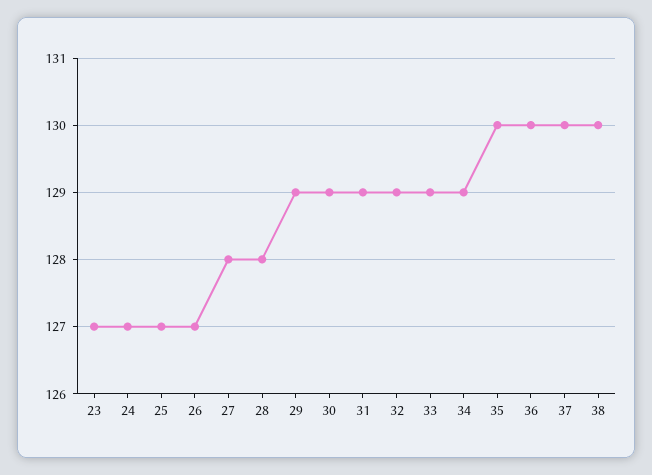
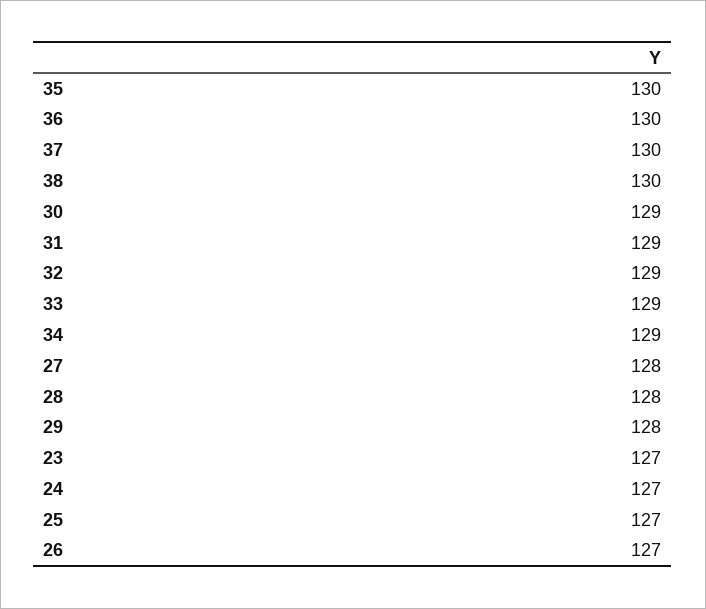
  {
    "23": 127,
    "24": 127,
    "25": 127,
    "26": 127,
    "27": 128,
    "28": 128,
-   "29": 129,
+   "29": 128,
    "30": 129,
    "31": 129,
    "32": 129,
    "33": 129,
    "34": 129,
    "35": 130,
    "36": 130,
    "37": 130,
    "38": 130
  }

